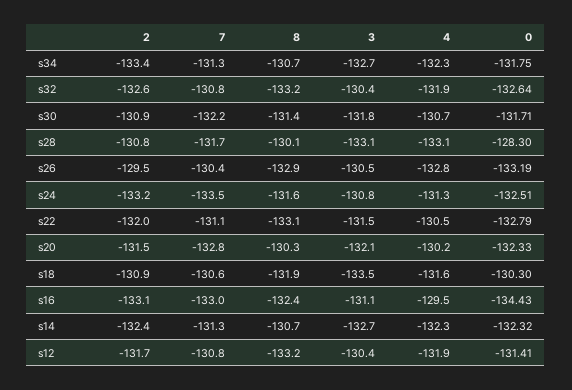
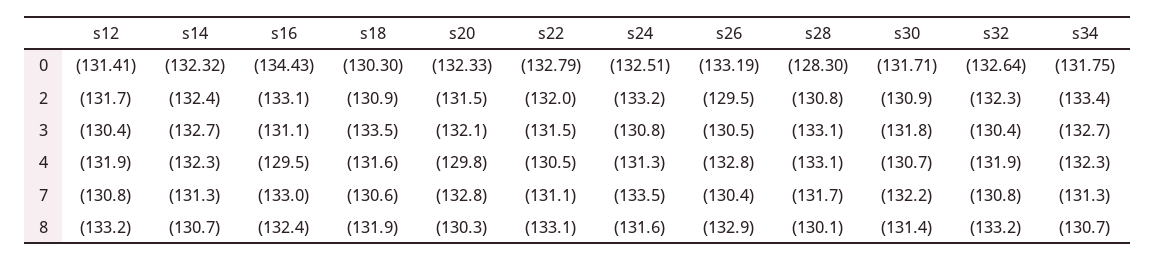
  {
    "2": {
      "s34": -133.4,
-     "s32": -132.6,
+     "s32": -132.3,
      "s30": -130.9,
      "s28": -130.8,
      "s26": -129.5,
      "s24": -133.2,
      "s22": -132,
      "s20": -131.5,
      "s18": -130.9,
      "s16": -133.1,
      "s14": -132.4,
      "s12": -131.7
    },
    "7": {
      "s34": -131.3,
      "s32": -130.8,
      "s30": -132.2,
      "s28": -131.7,
      "s26": -130.4,
      "s24": -133.5,
      "s22": -131.1,
      "s20": -132.8,
      "s18": -130.6,
      "s16": -133,
      "s14": -131.3,
      "s12": -130.8
    },
    "8": {
      "s34": -130.7,
      "s32": -133.2,
      "s30": -131.4,
      "s28": -130.1,
      "s26": -132.9,
      "s24": -131.6,
      "s22": -133.1,
      "s20": -130.3,
      "s18": -131.9,
      "s16": -132.4,
      "s14": -130.7,
      "s12": -133.2
    },
    "3": {
      "s34": -132.7,
      "s32": -130.4,
      "s30": -131.8,
      "s28": -133.1,
      "s26": -130.5,
      "s24": -130.8,
      "s22": -131.5,
      "s20": -132.1,
      "s18": -133.5,
      "s16": -131.1,
      "s14": -132.7,
      "s12": -130.4
    },
    "4": {
      "s34": -132.3,
      "s32": -131.9,
      "s30": -130.7,
      "s28": -133.1,
      "s26": -132.8,
      "s24": -131.3,
      "s22": -130.5,
-     "s20": -130.2,
+     "s20": -129.8,
      "s18": -131.6,
      "s16": -129.5,
      "s14": -132.3,
      "s12": -131.9
    },
    "0": {
      "s34": -131.75,
      "s32": -132.64,
      "s30": -131.71,
      "s28": -128.3,
      "s26": -133.19,
      "s24": -132.51,
      "s22": -132.79,
      "s20": -132.33,
      "s18": -130.3,
      "s16": -134.43,
      "s14": -132.32,
      "s12": -131.41
    }
  }

